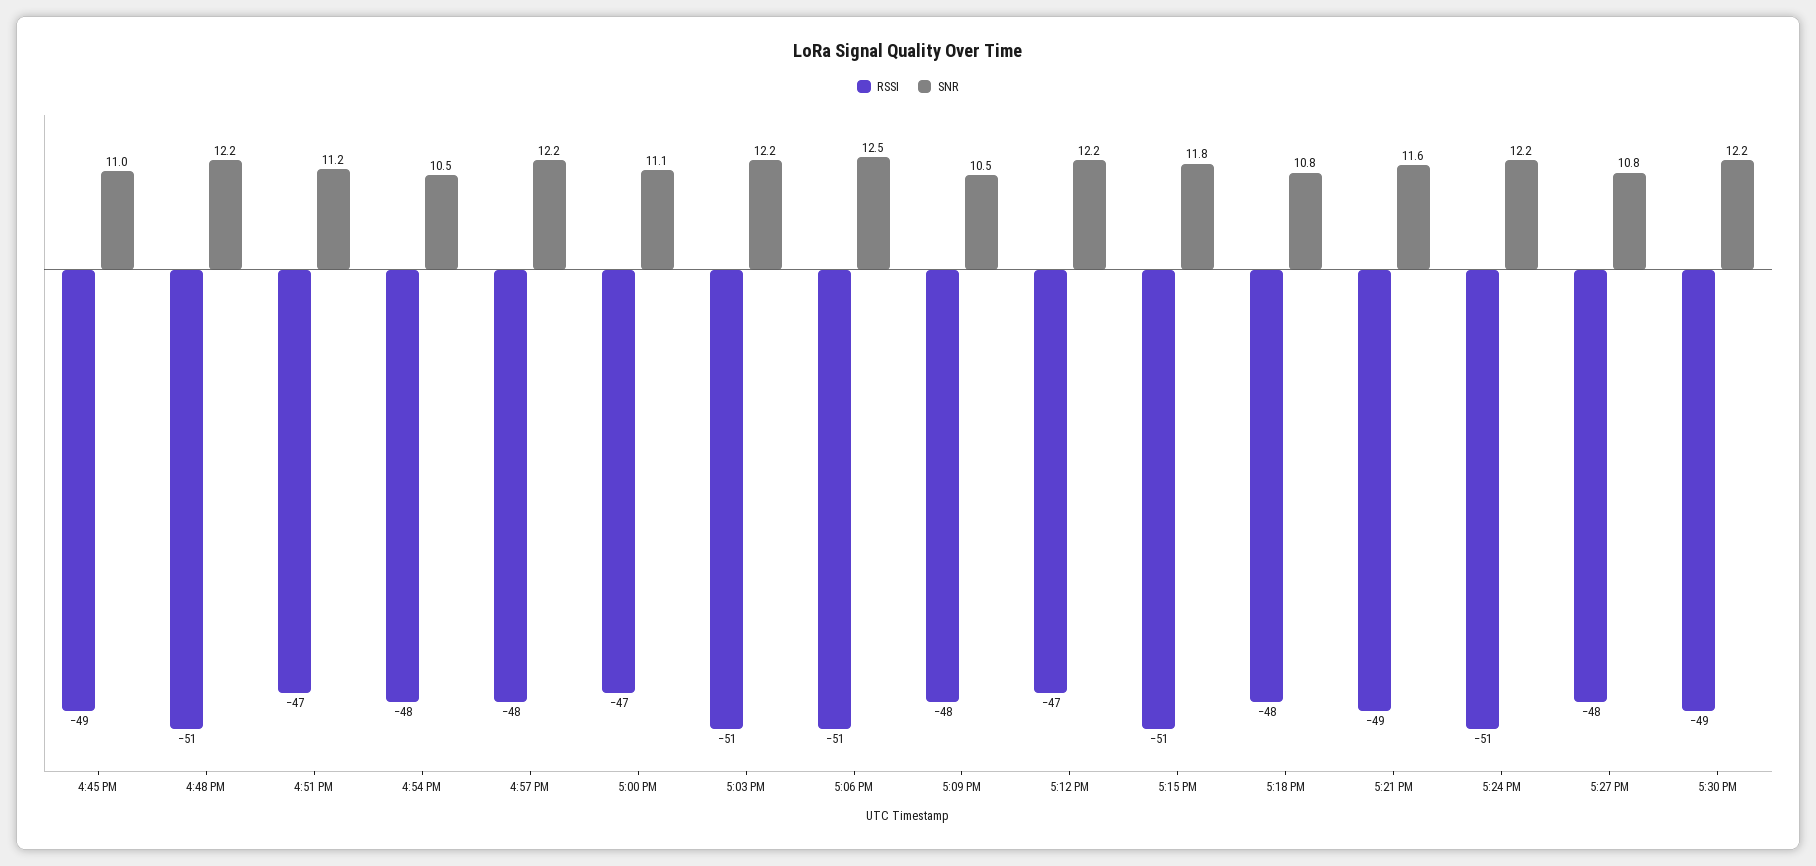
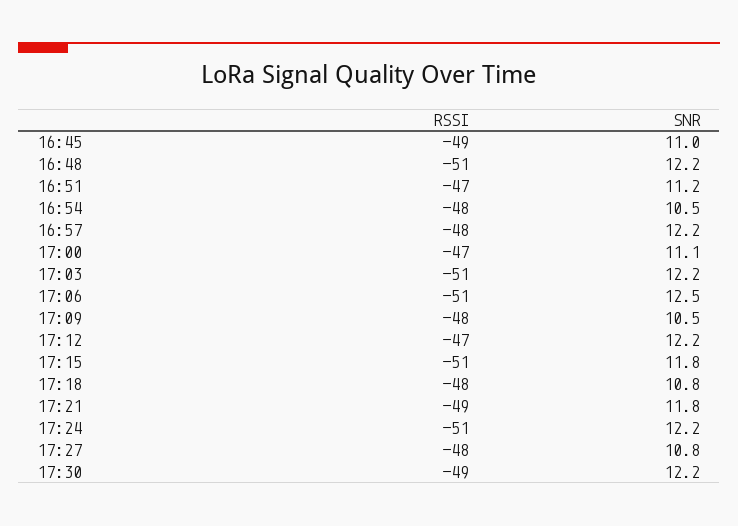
  {
    "RSSI": {
      "4:45 PM": -49,
      "4:48 PM": -51,
      "4:51 PM": -47,
      "4:54 PM": -48,
      "4:57 PM": -48,
      "5:00 PM": -47,
      "5:03 PM": -51,
      "5:06 PM": -51,
      "5:09 PM": -48,
      "5:12 PM": -47,
      "5:15 PM": -51,
      "5:18 PM": -48,
      "5:21 PM": -49,
      "5:24 PM": -51,
      "5:27 PM": -48,
      "5:30 PM": -49
    },
    "SNR": {
      "4:45 PM": 11,
      "4:48 PM": 12.2,
      "4:51 PM": 11.2,
      "4:54 PM": 10.5,
      "4:57 PM": 12.2,
      "5:00 PM": 11.1,
      "5:03 PM": 12.2,
      "5:06 PM": 12.5,
      "5:09 PM": 10.5,
      "5:12 PM": 12.2,
      "5:15 PM": 11.8,
      "5:18 PM": 10.8,
-     "5:21 PM": 11.6,
+     "5:21 PM": 11.8,
      "5:24 PM": 12.2,
      "5:27 PM": 10.8,
      "5:30 PM": 12.2
    }
  }

